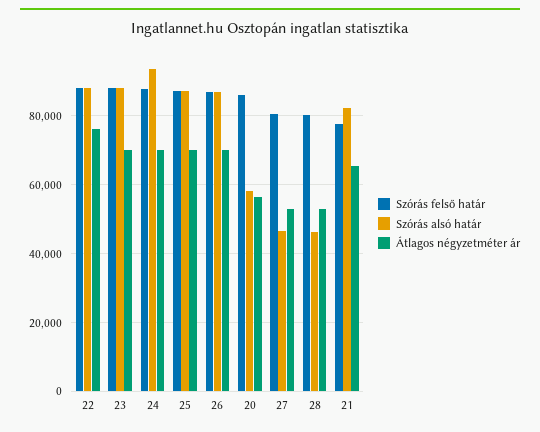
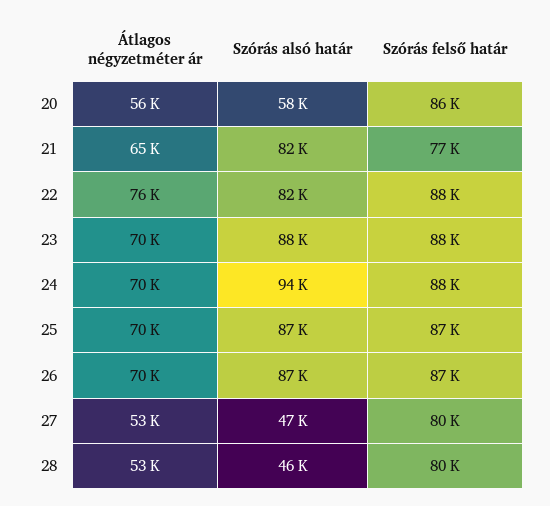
  {
    "Szórás felső határ": {
      "22": 88000,
      "23": 88000,
      "24": 88000,
      "25": 87000,
      "26": 87000,
      "20": 86000,
      "27": 80000,
      "28": 80000,
      "21": 77000
    },
    "Szórás alsó határ": {
-     "22": 88000,
+     "22": 82000,
      "23": 88000,
      "24": 94000,
      "25": 87000,
      "26": 87000,
      "20": 58000,
      "27": 47000,
      "28": 46000,
      "21": 82000
    },
    "Átlagos négyzetméter ár": {
      "22": 76000,
      "23": 70000,
      "24": 70000,
      "25": 70000,
      "26": 70000,
      "20": 56000,
      "27": 53000,
      "28": 53000,
      "21": 65000
    }
  }

